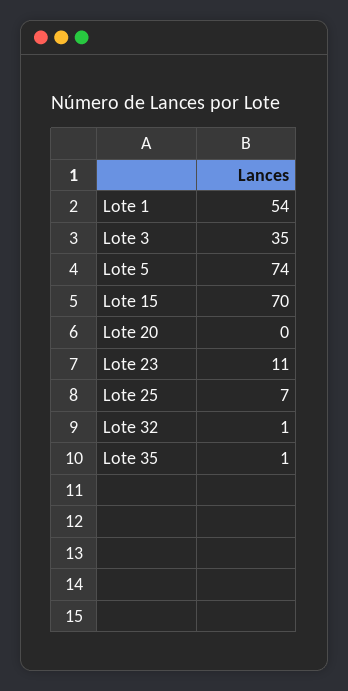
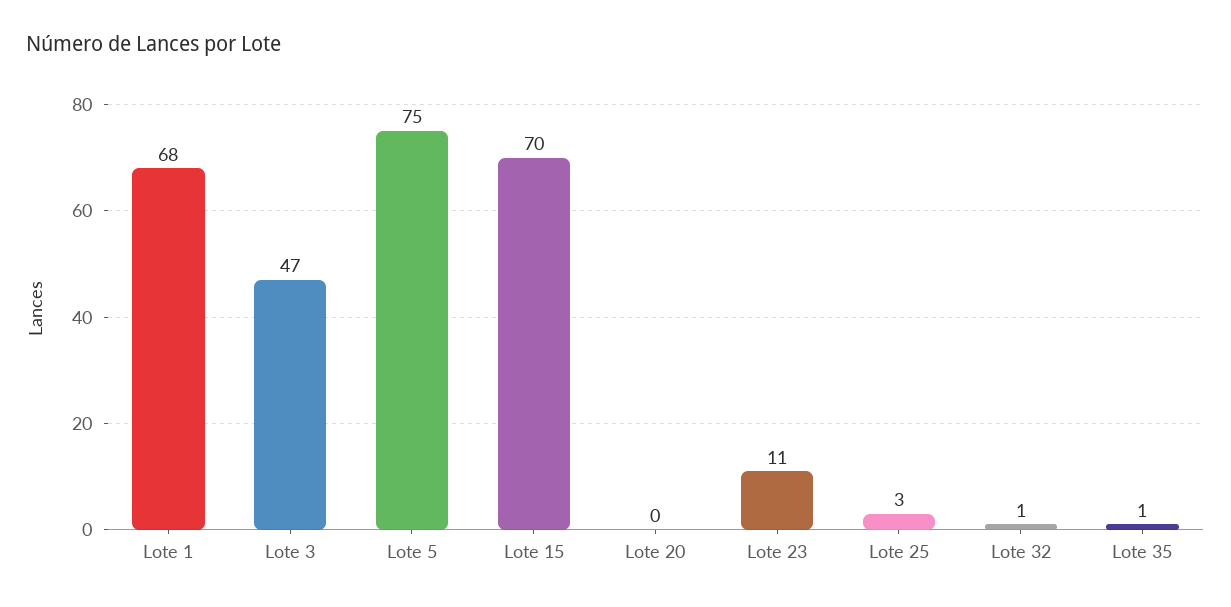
  {
-   "Lote 1": 54,
+   "Lote 1": 68,
-   "Lote 3": 35,
+   "Lote 3": 47,
-   "Lote 5": 74,
+   "Lote 5": 75,
    "Lote 15": 70,
    "Lote 20": 0,
    "Lote 23": 11,
-   "Lote 25": 7,
+   "Lote 25": 3,
    "Lote 32": 1,
    "Lote 35": 1
  }

